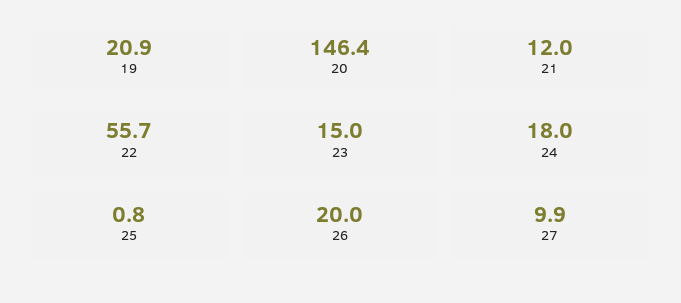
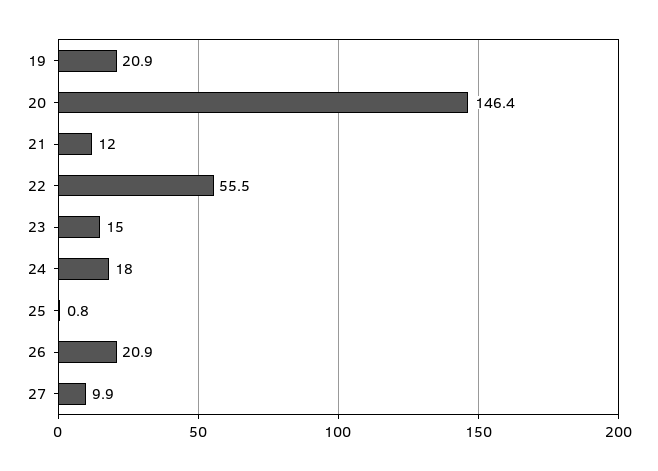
  {
    "19": 20.9,
    "20": 146.4,
    "21": 12,
-   "22": 55.7,
+   "22": 55.5,
    "23": 15,
    "24": 18,
    "25": 0.8,
-   "26": 20,
+   "26": 20.9,
    "27": 9.9
  }

